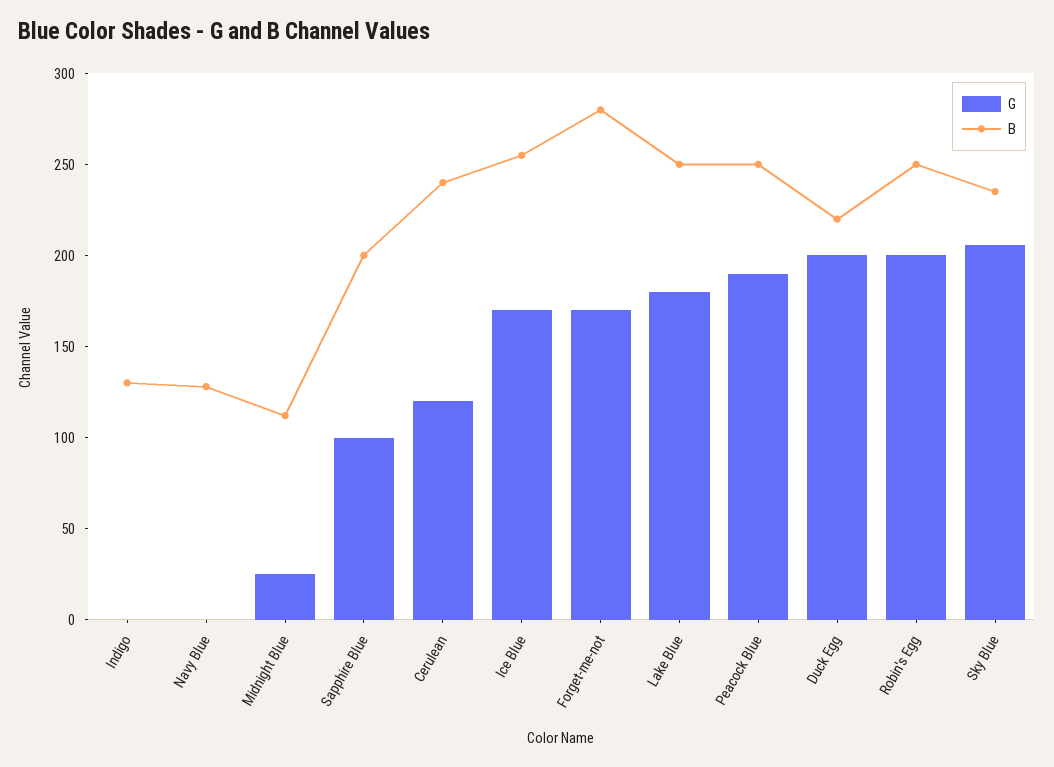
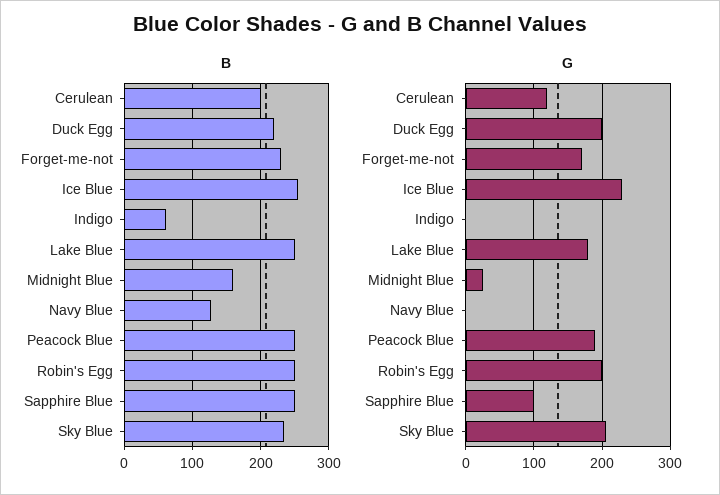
  {
    "G": {
      "Indigo": 0,
      "Navy Blue": 0,
      "Midnight Blue": 30,
      "Sapphire Blue": 100,
      "Cerulean": 120,
-     "Ice Blue": 170,
+     "Ice Blue": 230,
      "Forget-me-not": 170,
      "Lake Blue": 180,
      "Peacock Blue": 190,
      "Duck Egg": 200,
      "Robin's Egg": 200,
      "Sky Blue": 210
    },
    "B": {
-     "Indigo": 130,
+     "Indigo": 60,
      "Navy Blue": 130,
-     "Midnight Blue": 110,
+     "Midnight Blue": 160,
-     "Sapphire Blue": 200,
+     "Sapphire Blue": 250,
-     "Cerulean": 240,
+     "Cerulean": 200,
      "Ice Blue": 260,
-     "Forget-me-not": 280,
+     "Forget-me-not": 230,
      "Lake Blue": 250,
      "Peacock Blue": 250,
      "Duck Egg": 220,
      "Robin's Egg": 250,
      "Sky Blue": 240
    }
  }

